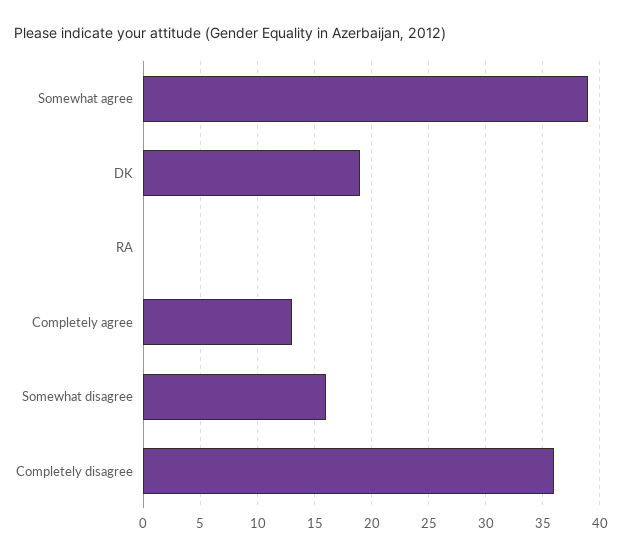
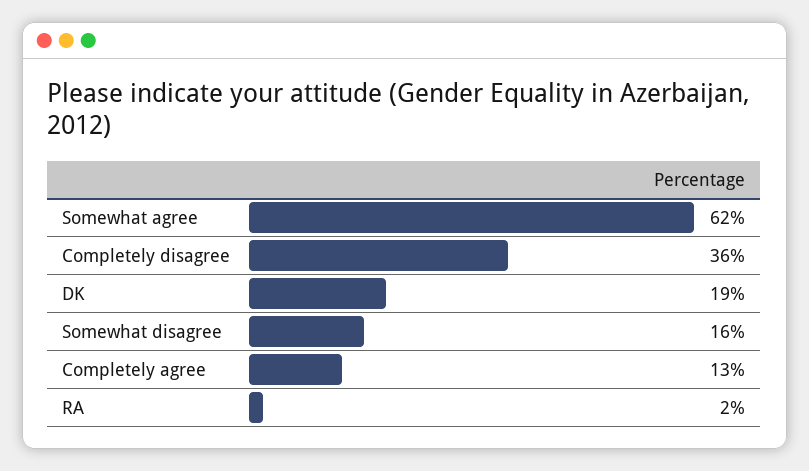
  {
-   "Somewhat agree": 39,
+   "Somewhat agree": 62,
    "DK": 19,
-   "RA": 0,
+   "RA": 2,
    "Completely agree": 13,
    "Somewhat disagree": 16,
    "Completely disagree": 36
  }

